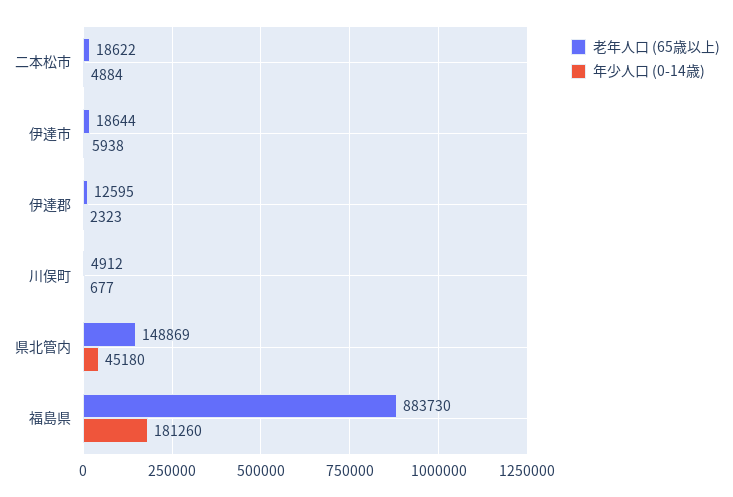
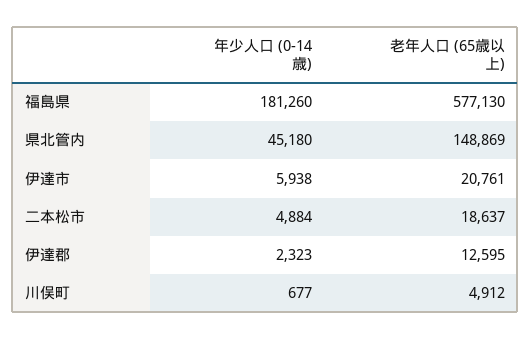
  {
    "老年人口 (65歳以上)": {
-     "二本松市": 18622,
+     "二本松市": 18637,
-     "伊達市": 18644,
+     "伊達市": 20761,
      "伊達郡": 12595,
      "川俣町": 4912,
      "県北管内": 148869,
-     "福島県": 883730
+     "福島県": 577130
    },
    "年少人口 (0-14歳)": {
      "二本松市": 4884,
      "伊達市": 5938,
      "伊達郡": 2323,
      "川俣町": 677,
      "県北管内": 45180,
      "福島県": 181260
    }
  }

